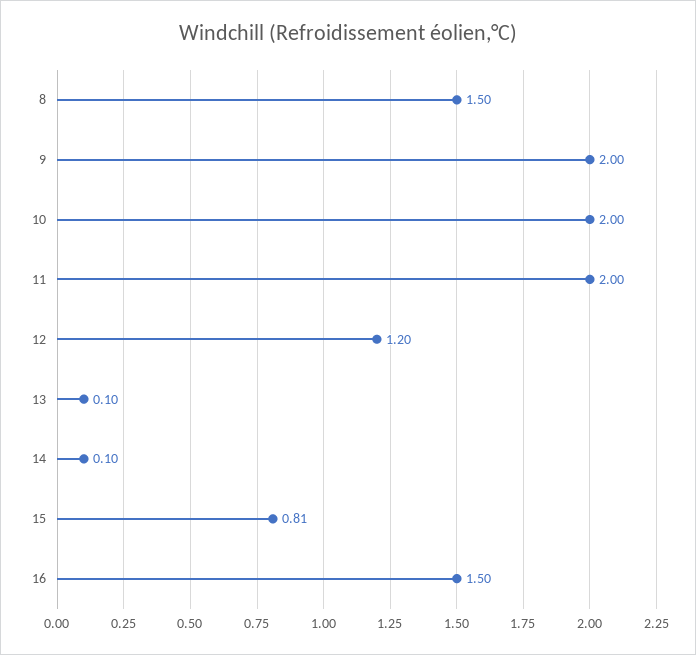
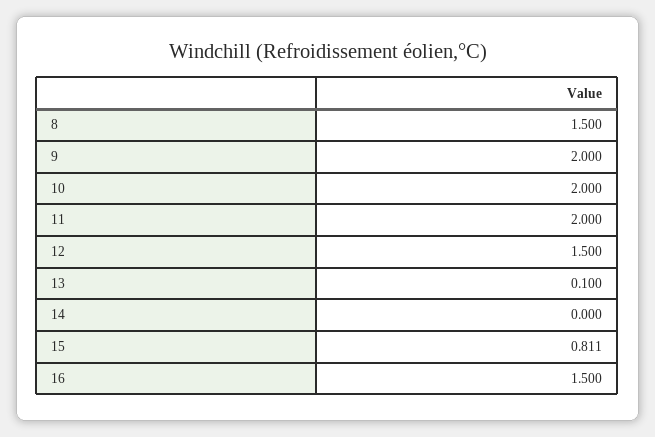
  {
    "8": 1.5,
    "9": 2,
    "10": 2,
    "11": 2,
-   "12": 1.2,
+   "12": 1.5,
    "13": 0.1,
-   "14": 0.1,
+   "14": 0,
    "15": 0.811,
    "16": 1.5
  }

